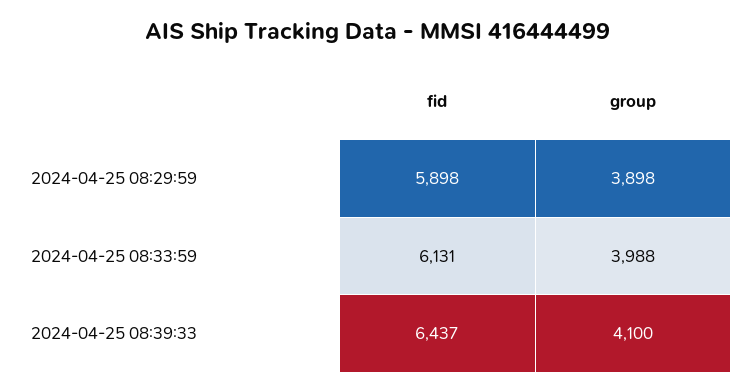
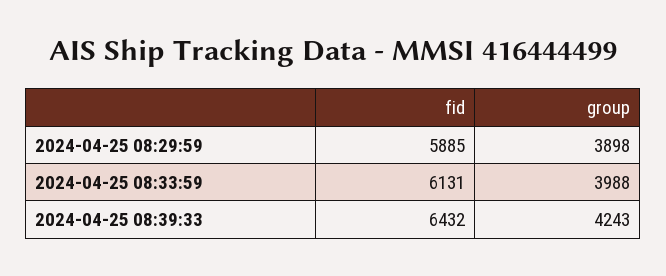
  {
    "fid": {
-     "2024-04-25 08:29:59": 5898,
+     "2024-04-25 08:29:59": 5885,
      "2024-04-25 08:33:59": 6131,
-     "2024-04-25 08:39:33": 6437
+     "2024-04-25 08:39:33": 6432
    },
    "group": {
      "2024-04-25 08:29:59": 3898,
      "2024-04-25 08:33:59": 3988,
-     "2024-04-25 08:39:33": 4100
+     "2024-04-25 08:39:33": 4243
    }
  }

